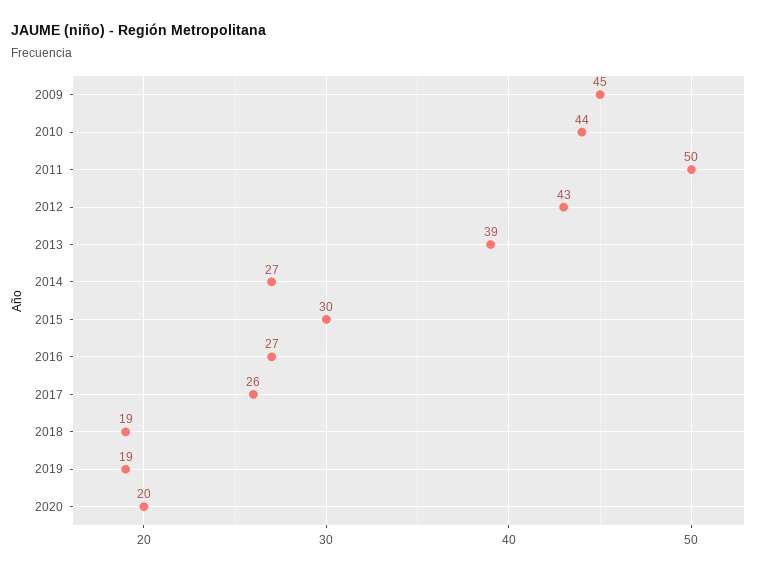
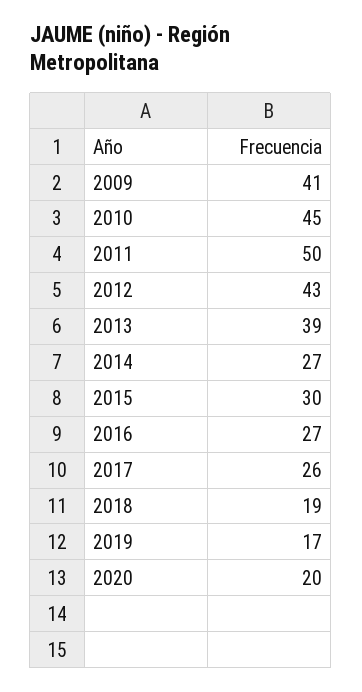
  {
-   "2009": 45,
+   "2009": 41,
-   "2010": 44,
+   "2010": 45,
    "2011": 50,
    "2012": 43,
    "2013": 39,
    "2014": 27,
    "2015": 30,
    "2016": 27,
    "2017": 26,
    "2018": 19,
-   "2019": 19,
+   "2019": 17,
    "2020": 20
  }

